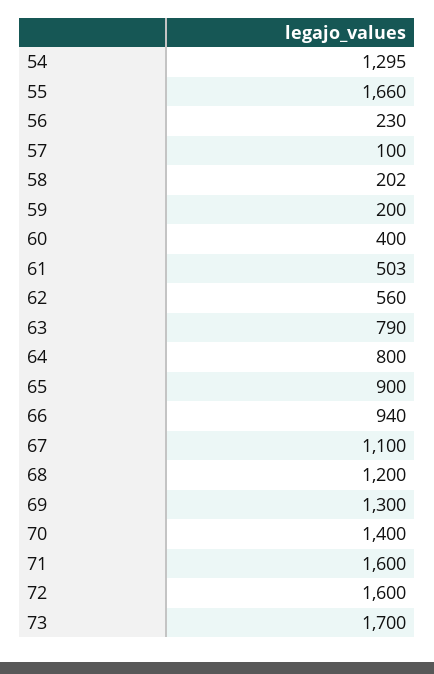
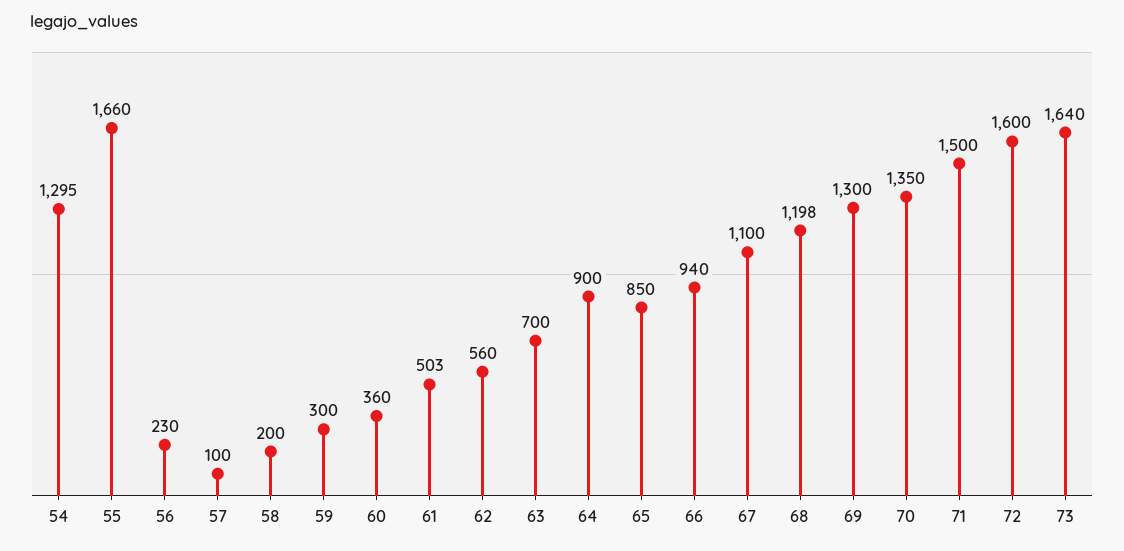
  {
    "54": 1295,
    "55": 1660,
    "56": 230,
    "57": 100,
-   "58": 202,
+   "58": 200,
-   "59": 200,
+   "59": 300,
-   "60": 400,
+   "60": 360,
    "61": 503,
    "62": 560,
-   "63": 790,
+   "63": 700,
-   "64": 800,
+   "64": 900,
-   "65": 900,
+   "65": 850,
    "66": 940,
    "67": 1100,
-   "68": 1200,
+   "68": 1198,
    "69": 1300,
-   "70": 1400,
+   "70": 1350,
-   "71": 1600,
+   "71": 1500,
    "72": 1600,
-   "73": 1700
+   "73": 1640
  }

